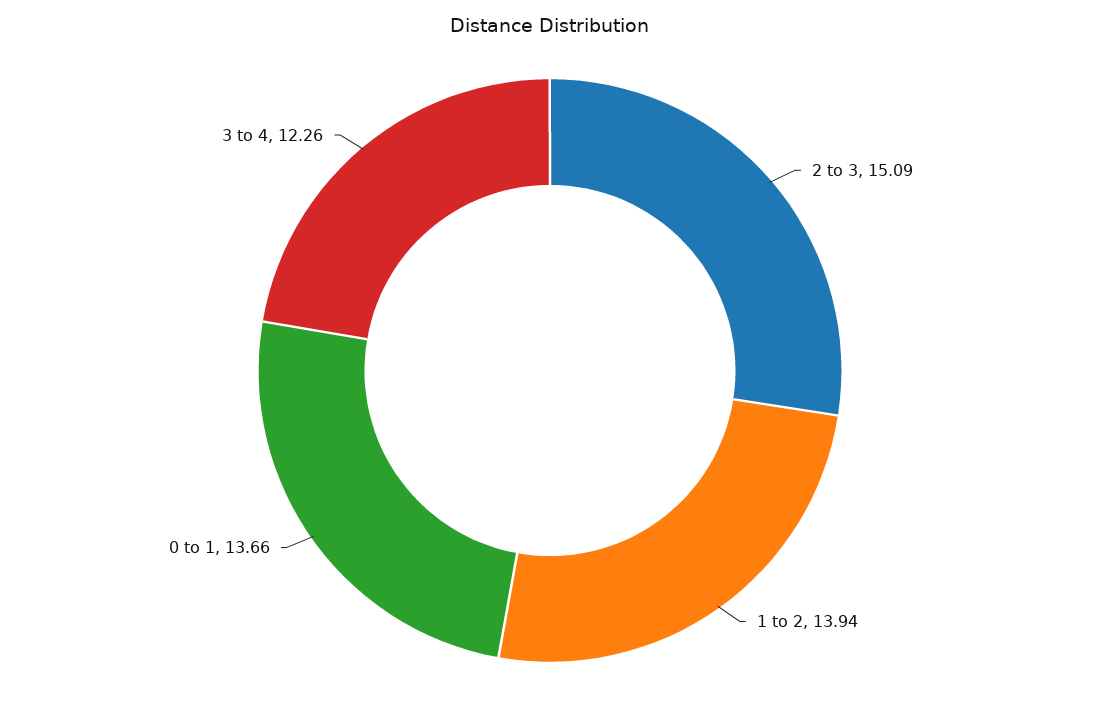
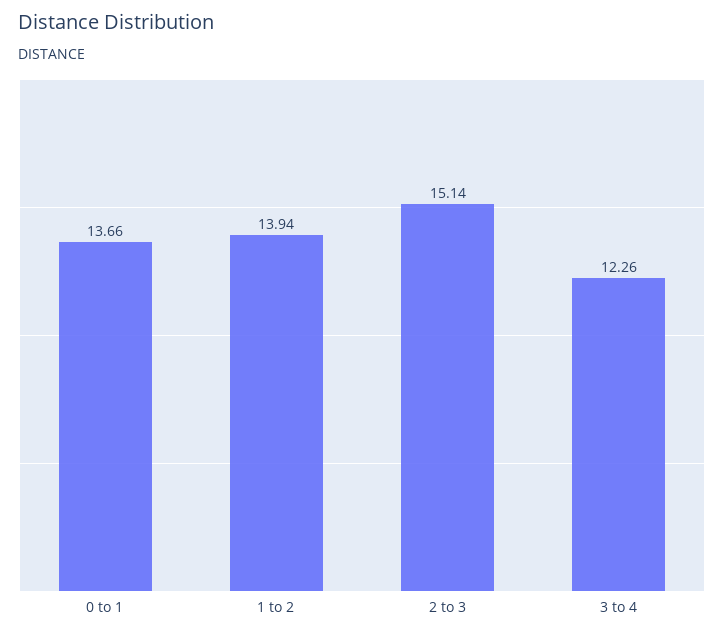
  {
-   "2 to 3": 15.09,
+   "2 to 3": 15.14,
    "1 to 2": 13.94,
    "0 to 1": 13.66,
    "3 to 4": 12.26
  }

